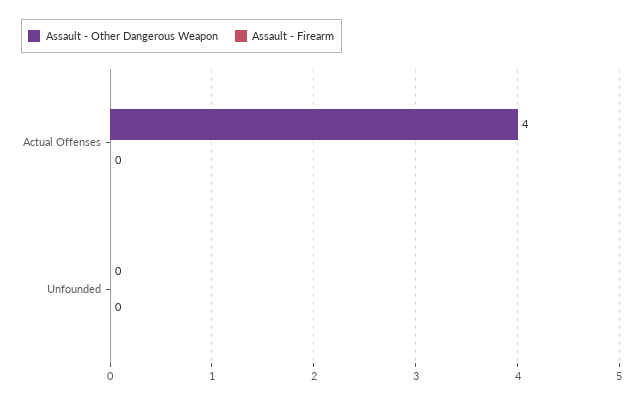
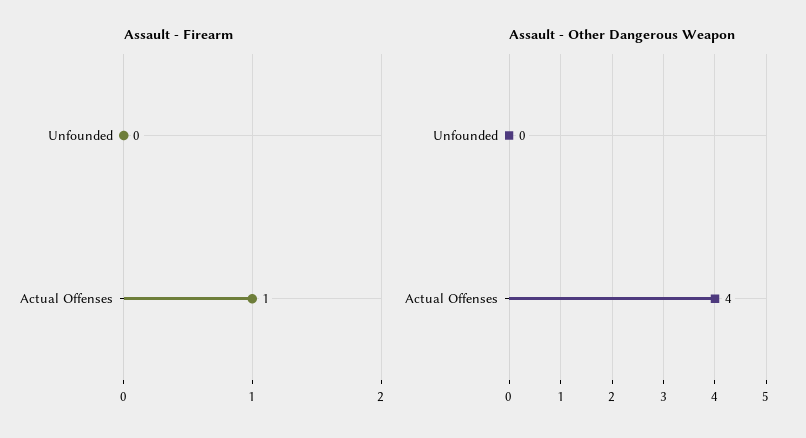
  {
    "Assault - Other Dangerous Weapon": {
      "Actual Offenses": 4,
      "Unfounded": 0
    },
    "Assault - Firearm": {
-     "Actual Offenses": 0,
+     "Actual Offenses": 1,
      "Unfounded": 0
    }
  }

